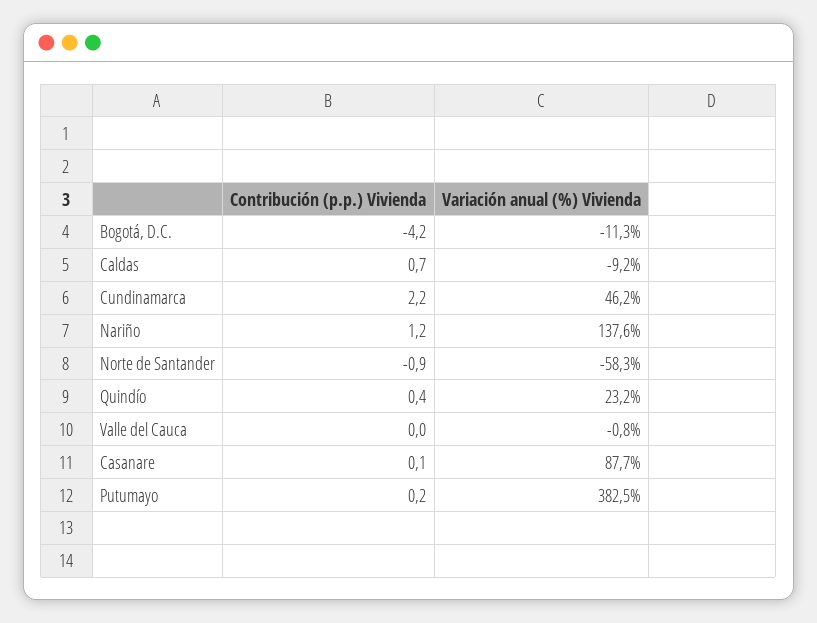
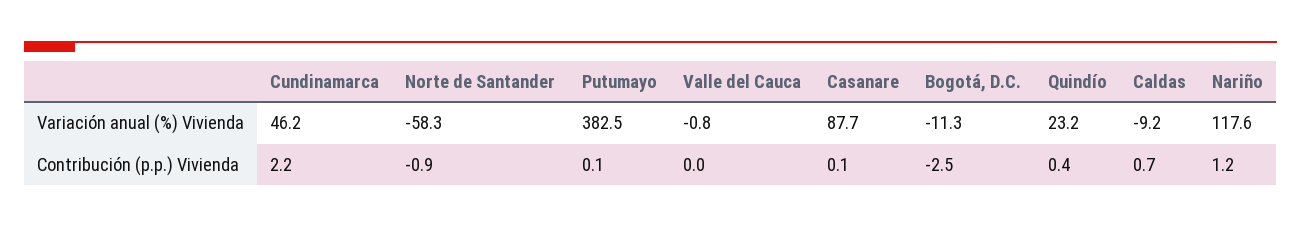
  {
    "Contribución (p.p.) Vivienda": {
-     "Bogotá, D.C.": -4.2,
+     "Bogotá, D.C.": -2.5,
      "Caldas": 0.7,
      "Cundinamarca": 2.2,
      "Nariño": 1.2,
      "Norte de Santander": -0.9,
      "Quindío": 0.4,
      "Valle del Cauca": 0,
      "Casanare": 0.1,
-     "Putumayo": 0.2
+     "Putumayo": 0.1
    },
    "Variación anual (%) Vivienda": {
      "Bogotá, D.C.": -11.3,
      "Caldas": -9.2,
      "Cundinamarca": 46.2,
-     "Nariño": 137.6,
+     "Nariño": 117.6,
      "Norte de Santander": -58.3,
      "Quindío": 23.2,
      "Valle del Cauca": -0.8,
      "Casanare": 87.7,
      "Putumayo": 382.5
    }
  }

